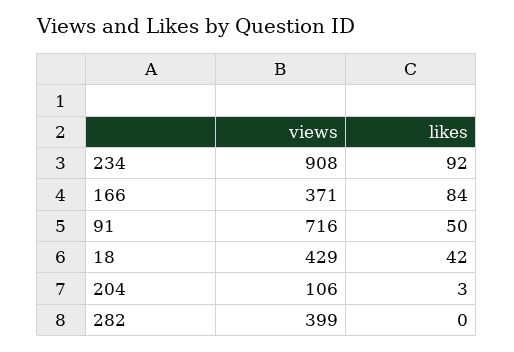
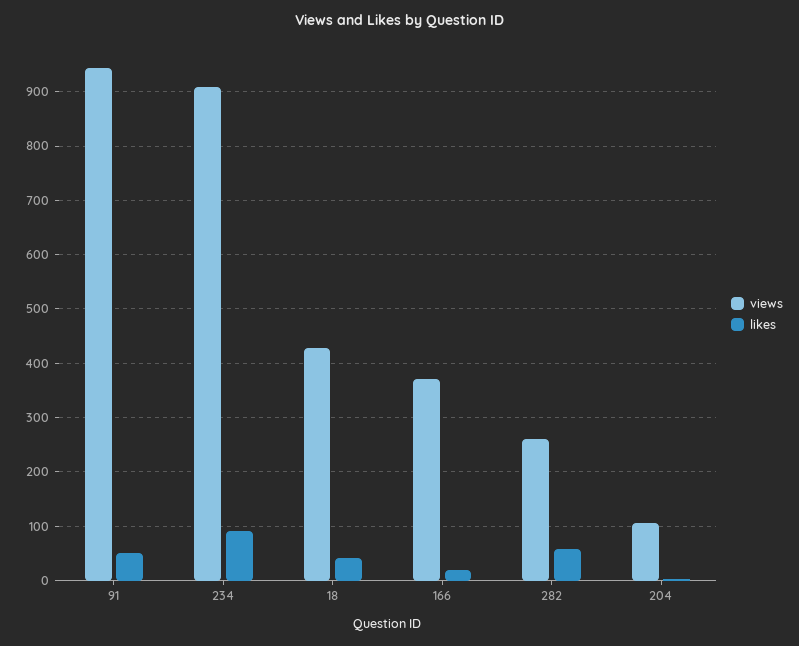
  {
    "views": {
      "234": 908,
      "166": 371,
-     "91": 716,
+     "91": 940,
      "18": 429,
      "204": 106,
-     "282": 399
+     "282": 260
    },
    "likes": {
      "234": 92,
-     "166": 84,
+     "166": 20,
      "91": 50,
      "18": 42,
      "204": 3,
-     "282": 0
+     "282": 60
    }
  }

